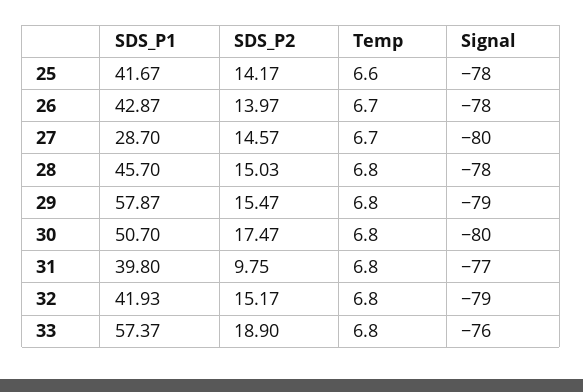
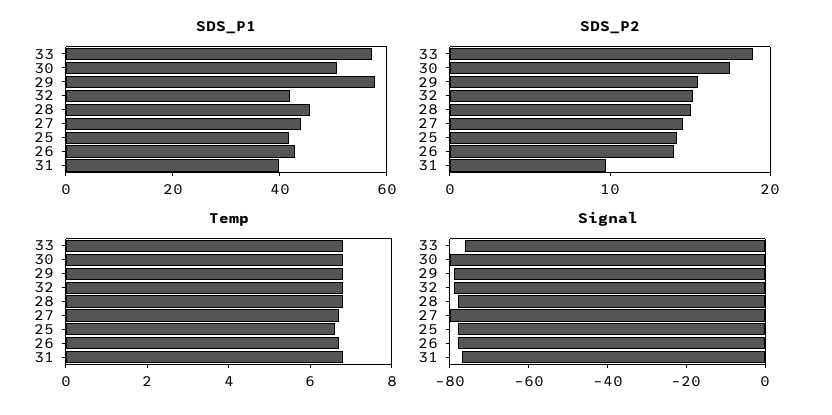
  {
    "SDS_P1": {
      "25": 41.67,
      "26": 42.87,
-     "27": 28.7,
+     "27": 45,
      "28": 45.7,
      "29": 57.87,
      "30": 50.7,
      "31": 39.8,
      "32": 41.93,
      "33": 57.37
    },
    "SDS_P2": {
      "25": 14.17,
      "26": 13.97,
      "27": 14.57,
      "28": 15.03,
      "29": 15.47,
      "30": 17.47,
      "31": 9.75,
      "32": 15.17,
      "33": 18.9
    },
    "Temp": {
      "25": 6.6,
      "26": 6.7,
      "27": 6.7,
      "28": 6.8,
      "29": 6.8,
      "30": 6.8,
      "31": 6.8,
      "32": 6.8,
      "33": 6.8
    },
    "Signal": {
      "25": -78,
      "26": -78,
      "27": -80,
      "28": -78,
      "29": -79,
      "30": -80,
      "31": -77,
      "32": -79,
      "33": -76
    }
  }

